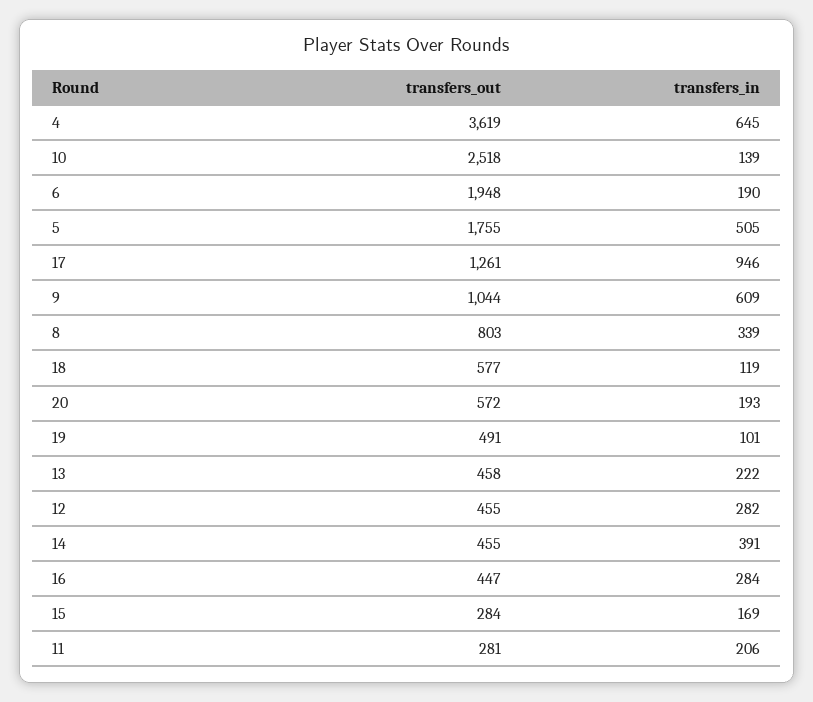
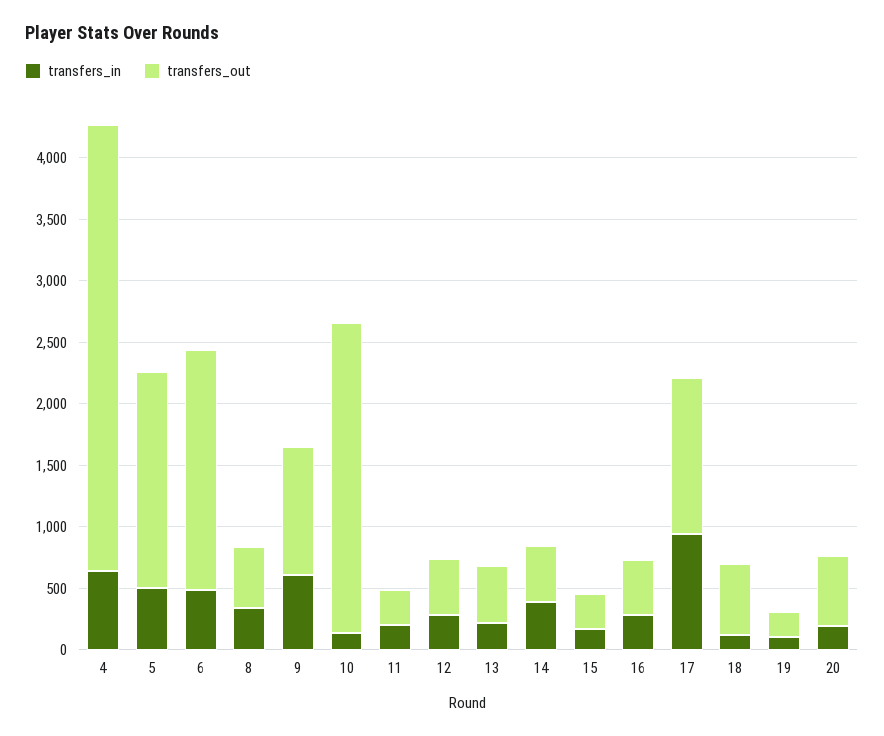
  {
    "transfers_out": {
      "4": 3619,
      "10": 2518,
      "6": 1948,
      "5": 1755,
      "17": 1261,
      "9": 1044,
-     "8": 803,
+     "8": 500,
      "18": 577,
      "20": 572,
-     "19": 491,
+     "19": 200,
      "13": 458,
      "12": 455,
      "14": 455,
      "16": 447,
      "15": 284,
      "11": 281
    },
    "transfers_in": {
      "4": 645,
      "10": 139,
-     "6": 190,
+     "6": 500,
      "5": 505,
      "17": 946,
      "9": 609,
      "8": 339,
      "18": 119,
      "20": 193,
      "19": 101,
      "13": 222,
      "12": 282,
      "14": 391,
      "16": 284,
      "15": 169,
      "11": 206
    }
  }

